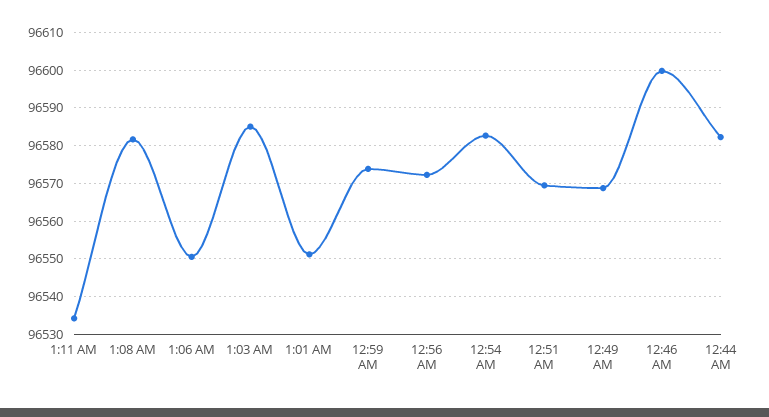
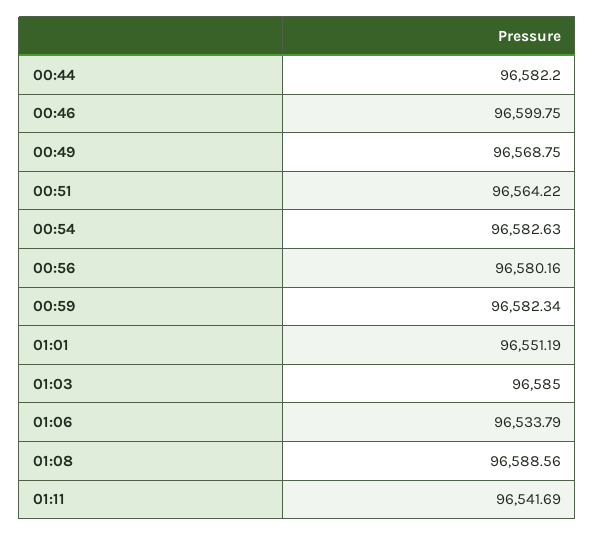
  {
-   "1:11 AM": 96534,
+   "1:11 AM": 96541.69,
-   "1:08 AM": 96582,
+   "1:08 AM": 96588.56,
-   "1:06 AM": 96550,
+   "1:06 AM": 96533.79,
    "1:03 AM": 96585,
    "1:01 AM": 96551.19,
-   "12:59 AM": 96574,
+   "12:59 AM": 96582.34,
-   "12:56 AM": 96572,
+   "12:56 AM": 96580.16,
    "12:54 AM": 96582.63,
-   "12:51 AM": 96570,
+   "12:51 AM": 96564.22,
    "12:49 AM": 96568.75,
    "12:46 AM": 96599.75,
    "12:44 AM": 96582.2
  }

